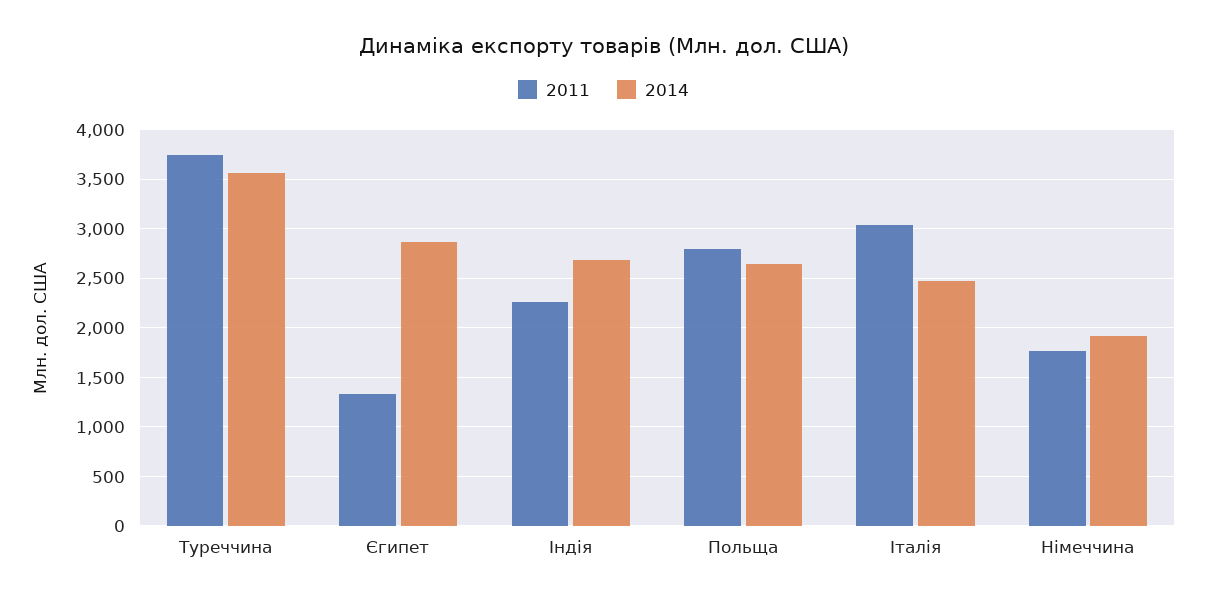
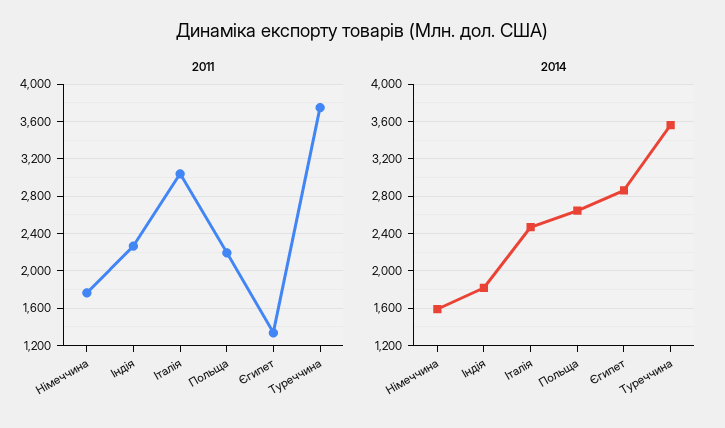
  {
    "2011": {
      "Туреччина": 3700,
      "Єгипет": 1300,
      "Індія": 2300,
-     "Польща": 2800,
+     "Польща": 2200,
      "Італія": 3000,
      "Німеччина": 1800
    },
    "2014": {
      "Туреччина": 3600,
      "Єгипет": 2900,
-     "Індія": 2700,
+     "Індія": 1800,
      "Польща": 2600,
      "Італія": 2500,
-     "Німеччина": 1900
+     "Німеччина": 1600
    }
  }

